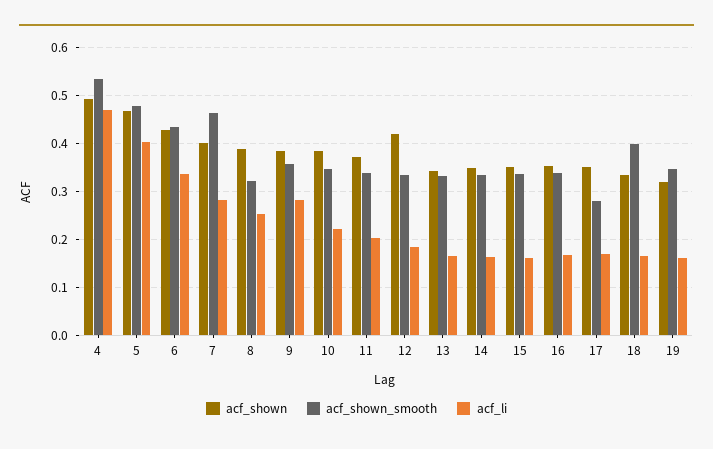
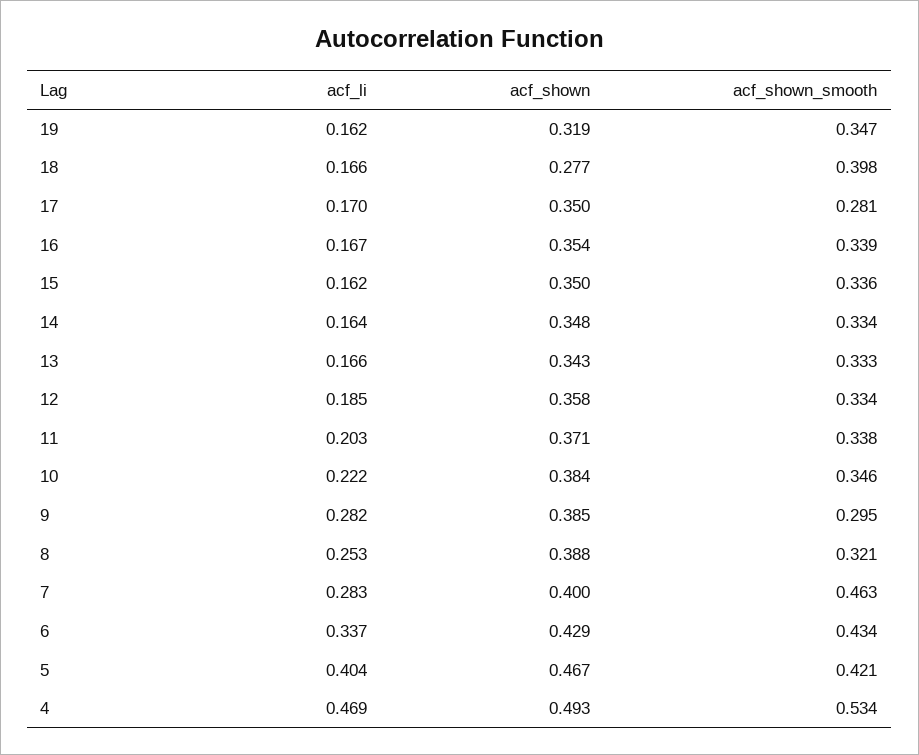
  {
    "acf_shown": {
      "4": 0.493,
      "5": 0.467,
      "6": 0.429,
      "7": 0.4,
      "8": 0.388,
      "9": 0.385,
      "10": 0.384,
      "11": 0.371,
-     "12": 0.42,
+     "12": 0.358,
      "13": 0.343,
      "14": 0.348,
      "15": 0.35,
      "16": 0.354,
      "17": 0.35,
-     "18": 0.34,
+     "18": 0.277,
      "19": 0.319
    },
    "acf_shown_smooth": {
      "4": 0.534,
-     "5": 0.48,
+     "5": 0.421,
      "6": 0.434,
      "7": 0.463,
      "8": 0.321,
-     "9": 0.36,
+     "9": 0.295,
      "10": 0.346,
      "11": 0.338,
      "12": 0.334,
      "13": 0.333,
      "14": 0.334,
      "15": 0.336,
      "16": 0.339,
      "17": 0.281,
      "18": 0.398,
      "19": 0.347
    },
    "acf_li": {
      "4": 0.469,
      "5": 0.404,
      "6": 0.337,
      "7": 0.283,
      "8": 0.253,
      "9": 0.282,
      "10": 0.222,
      "11": 0.203,
      "12": 0.185,
      "13": 0.166,
      "14": 0.164,
      "15": 0.162,
      "16": 0.167,
      "17": 0.17,
      "18": 0.166,
      "19": 0.162
    }
  }

